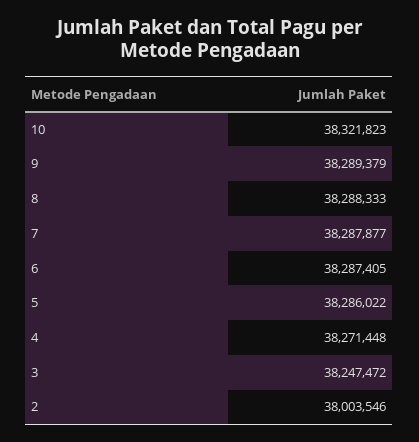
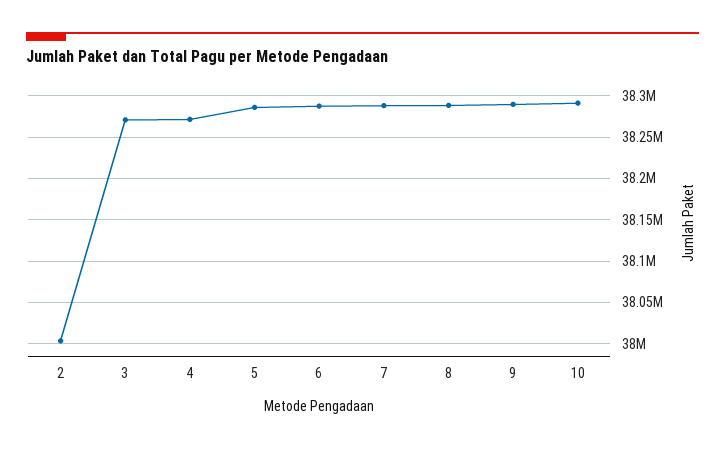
  {
-   "10": 38321823,
+   "10": 38290000,
    "9": 38289379,
    "8": 38288333,
    "7": 38287877,
    "6": 38287405,
    "5": 38286022,
    "4": 38271448,
-   "3": 38247472,
+   "3": 38270000,
    "2": 38003546
  }

